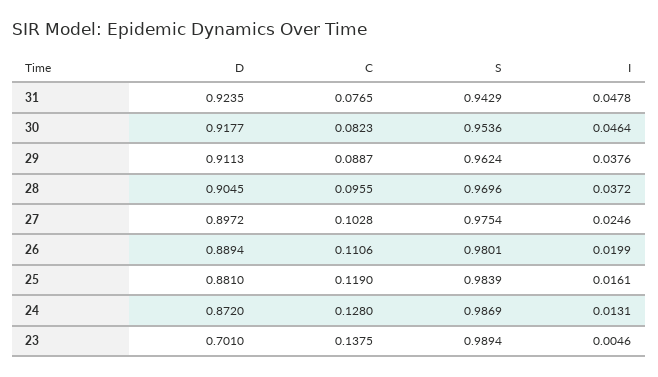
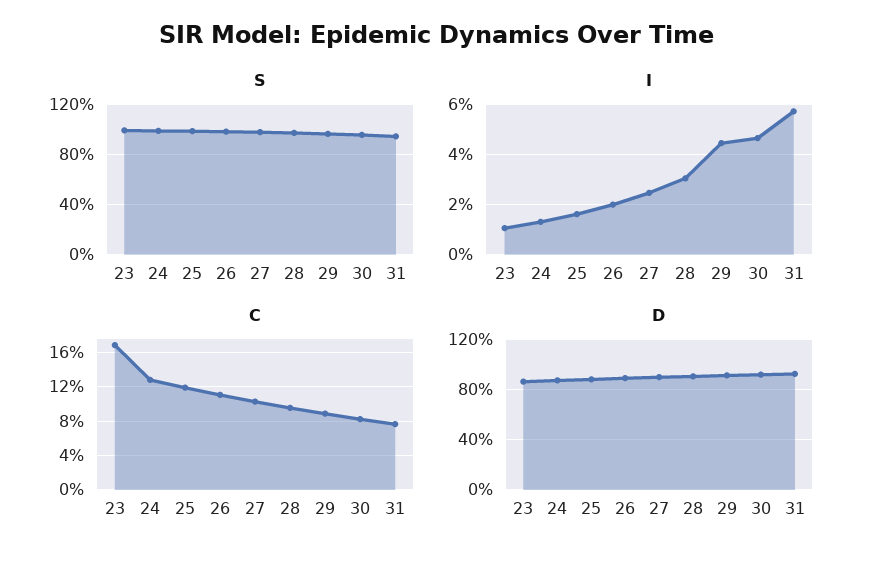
  {
    "D": {
      "31": 0.9235,
      "30": 0.9177,
      "29": 0.9113,
      "28": 0.9045,
      "27": 0.8972,
      "26": 0.8894,
      "25": 0.881,
      "24": 0.872,
-     "23": 0.701
+     "23": 0.85
    },
    "C": {
      "31": 0.0765,
      "30": 0.0823,
      "29": 0.0887,
      "28": 0.0955,
      "27": 0.1028,
      "26": 0.1106,
      "25": 0.119,
      "24": 0.128,
-     "23": 0.1375
+     "23": 0.17
    },
    "S": {
      "31": 0.9429,
      "30": 0.9536,
      "29": 0.9624,
      "28": 0.9696,
      "27": 0.9754,
      "26": 0.9801,
      "25": 0.9839,
      "24": 0.9869,
      "23": 0.9894
    },
    "I": {
-     "31": 0.0478,
+     "31": 0.0575,
      "30": 0.0464,
-     "29": 0.0376,
+     "29": 0.045,
-     "28": 0.0372,
+     "28": 0.03,
      "27": 0.0246,
      "26": 0.0199,
      "25": 0.0161,
      "24": 0.0131,
-     "23": 0.0046
+     "23": 0.01
    }
  }

